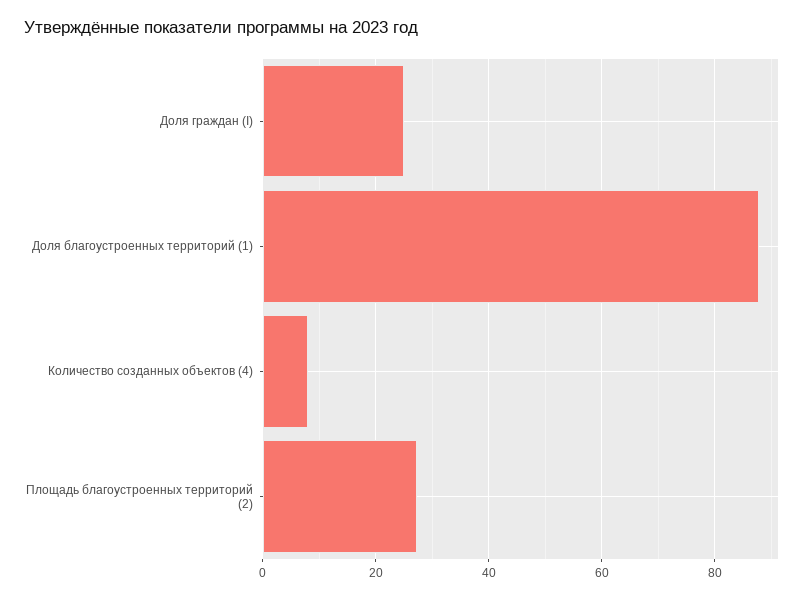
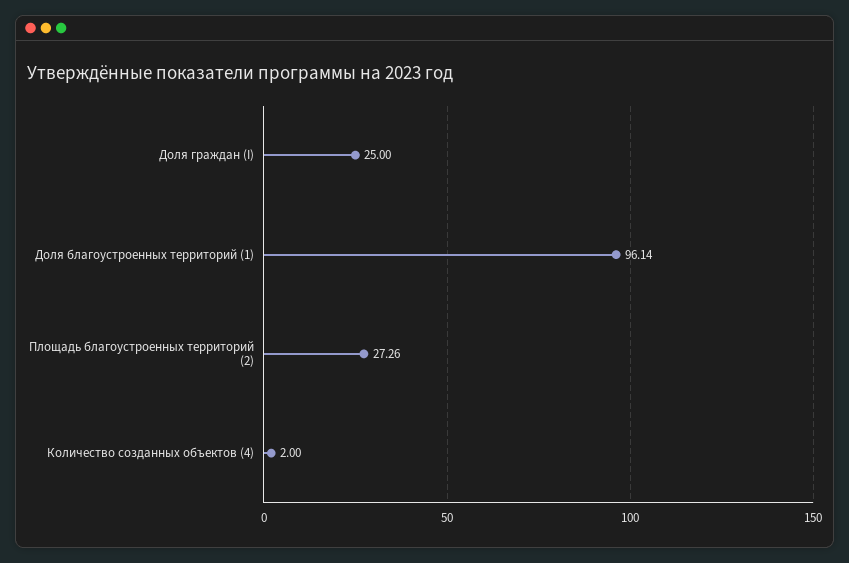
  {
    "Доля граждан (I)": 25,
-   "Доля благоустроенных территорий (1)": 88,
+   "Доля благоустроенных территорий (1)": 96.14,
-   "Количество созданных объектов (4)": 8,
+   "Количество созданных объектов (4)": 2,
    "Площадь благоустроенных территорий (2)": 27.26
  }

